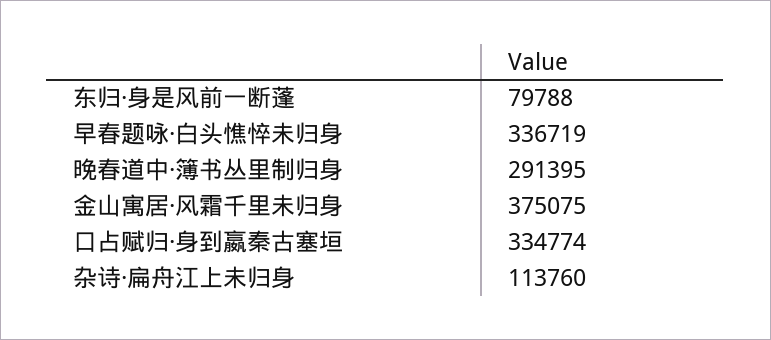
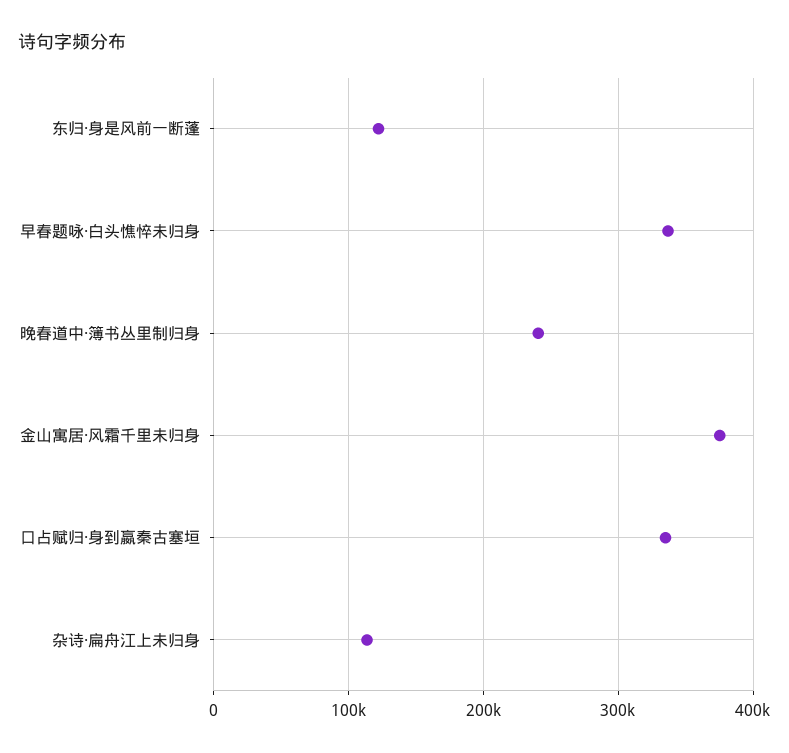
  {
-   "东归·身是风前一断蓬": 79788,
+   "东归·身是风前一断蓬": 120000,
    "早春题咏·白头憔悴未归身": 336719,
-   "晚春道中·簿书丛里制归身": 291395,
+   "晚春道中·簿书丛里制归身": 240000,
    "金山寓居·风霜千里未归身": 375075,
    "口占赋归·身到嬴秦古塞垣": 334774,
    "杂诗·扁舟江上未归身": 113760
  }

